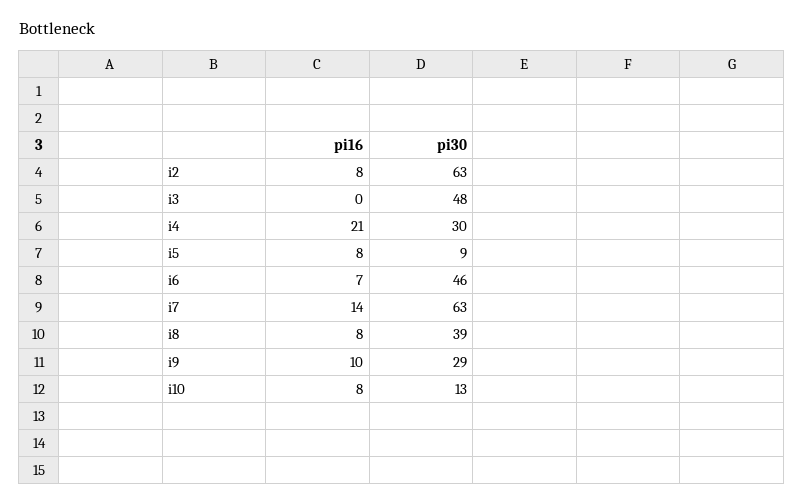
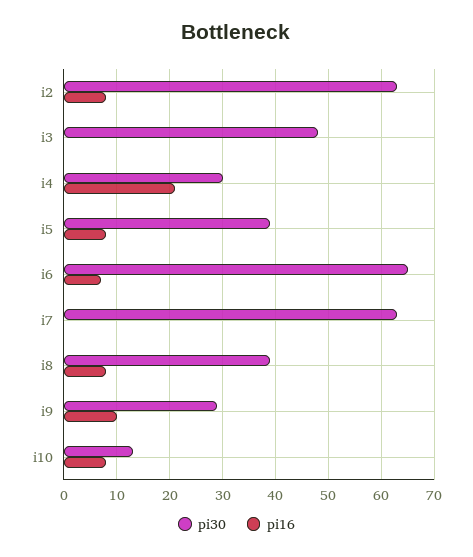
  {
    "pi16": {
      "i2": 8,
      "i3": 0,
      "i4": 21,
      "i5": 8,
      "i6": 7,
-     "i7": 14,
+     "i7": 0,
      "i8": 8,
      "i9": 10,
      "i10": 8
    },
    "pi30": {
      "i2": 63,
      "i3": 48,
      "i4": 30,
-     "i5": 9,
+     "i5": 40,
-     "i6": 46,
+     "i6": 65,
      "i7": 63,
      "i8": 39,
      "i9": 29,
      "i10": 13
    }
  }

